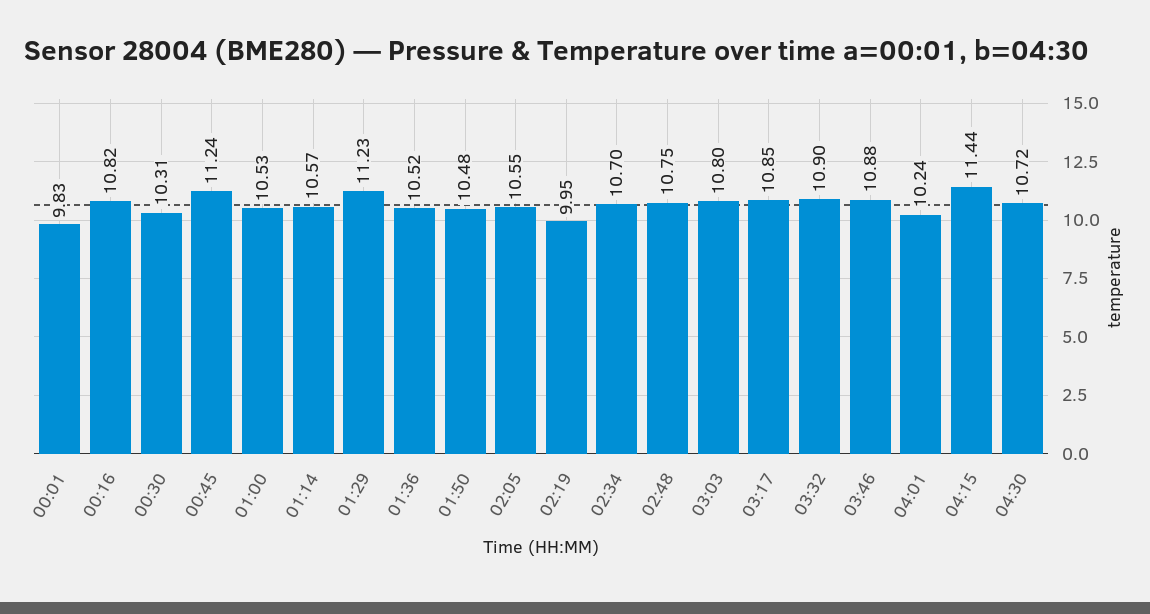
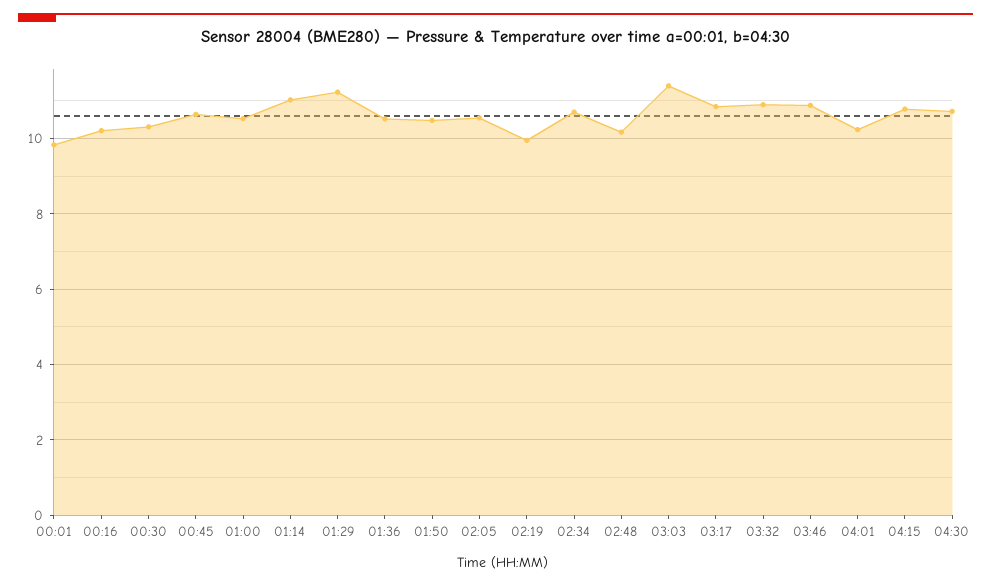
  {
    "00:01": 9.83,
-   "00:16": 10.82,
+   "00:16": 10.2,
    "00:30": 10.31,
-   "00:45": 11.24,
+   "00:45": 10.6,
    "01:00": 10.53,
-   "01:14": 10.57,
+   "01:14": 11,
    "01:29": 11.23,
    "01:36": 10.52,
    "01:50": 10.48,
    "02:05": 10.55,
    "02:19": 9.95,
    "02:34": 10.7,
-   "02:48": 10.75,
+   "02:48": 10.2,
-   "03:03": 10.8,
+   "03:03": 11.4,
    "03:17": 10.85,
    "03:32": 10.9,
    "03:46": 10.88,
    "04:01": 10.24,
-   "04:15": 11.44,
+   "04:15": 10.8,
    "04:30": 10.72
  }

